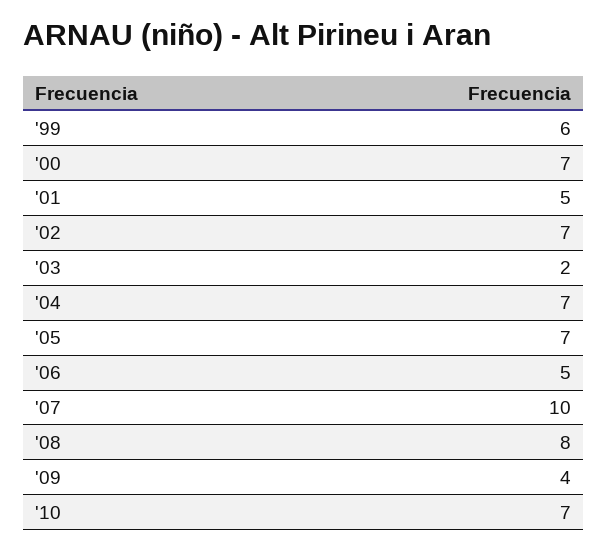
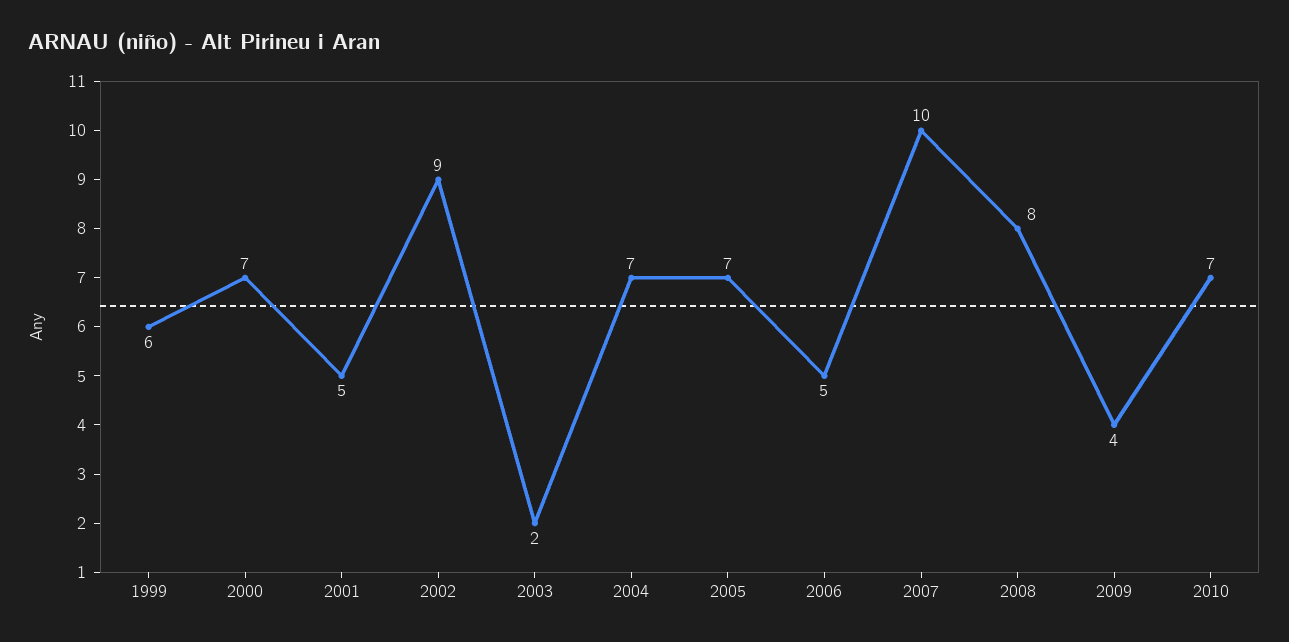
  {
    "'99": 6,
    "'00": 7,
    "'01": 5,
-   "'02": 7,
+   "'02": 9,
    "'03": 2,
    "'04": 7,
    "'05": 7,
    "'06": 5,
    "'07": 10,
    "'08": 8,
    "'09": 4,
    "'10": 7
  }

